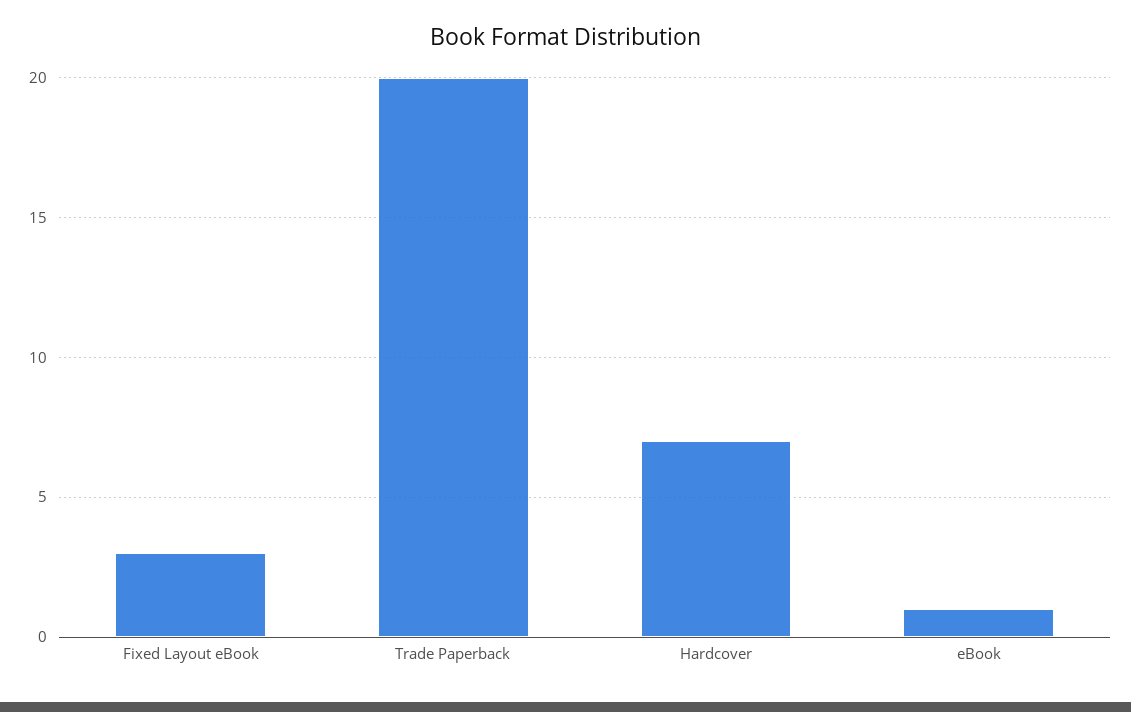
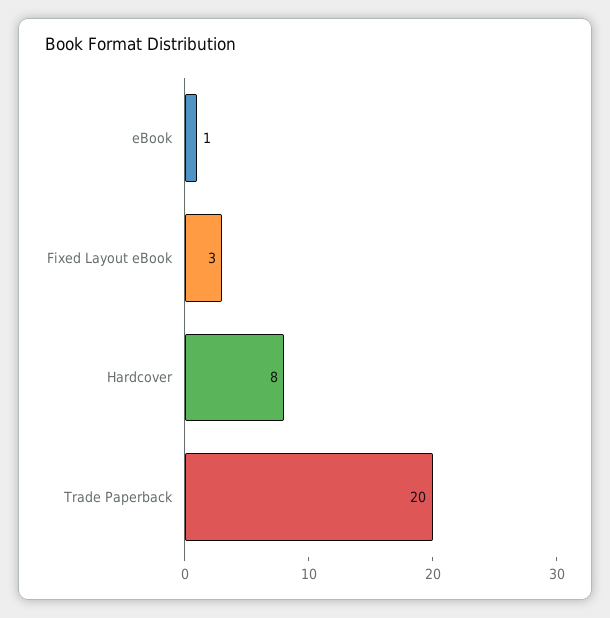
  {
    "Fixed Layout eBook": 3,
    "Trade Paperback": 20,
-   "Hardcover": 7,
+   "Hardcover": 8,
    "eBook": 1
  }

